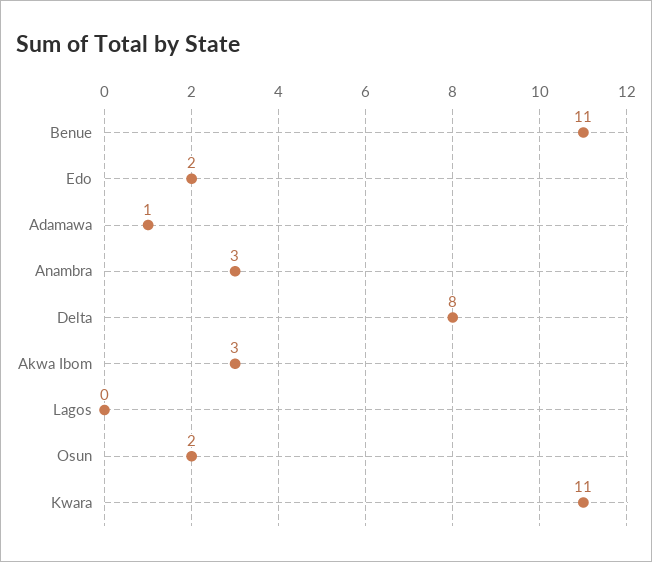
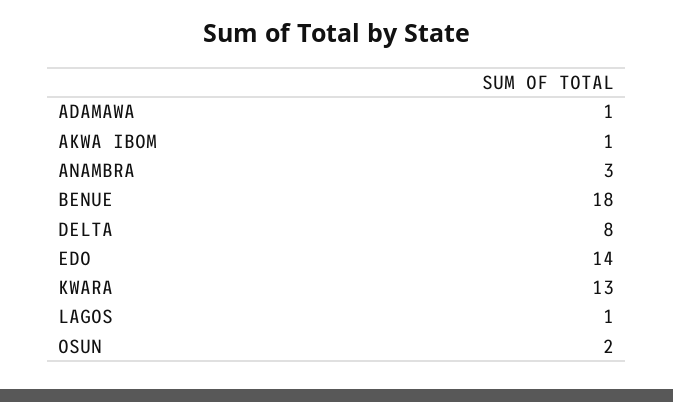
  {
-   "Benue": 11,
+   "Benue": 18,
-   "Edo": 2,
+   "Edo": 14,
    "Adamawa": 1,
    "Anambra": 3,
    "Delta": 8,
-   "Akwa Ibom": 3,
+   "Akwa Ibom": 1,
-   "Lagos": 0,
+   "Lagos": 1,
    "Osun": 2,
-   "Kwara": 11
+   "Kwara": 13
  }

